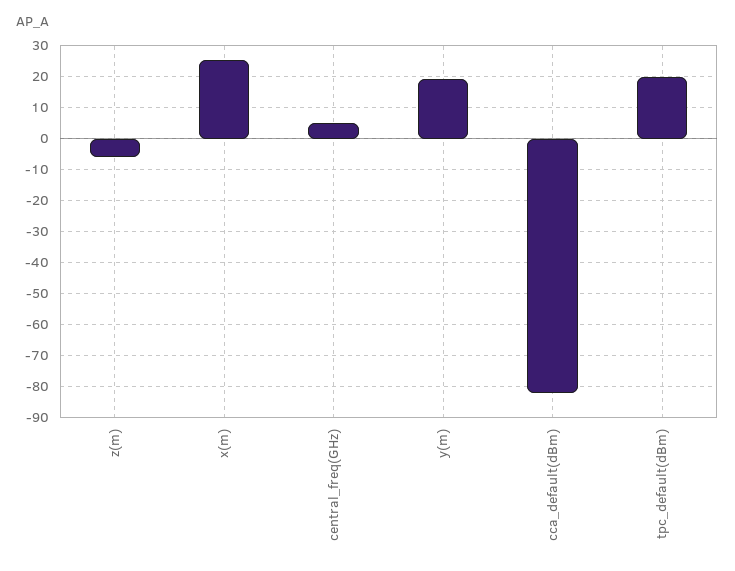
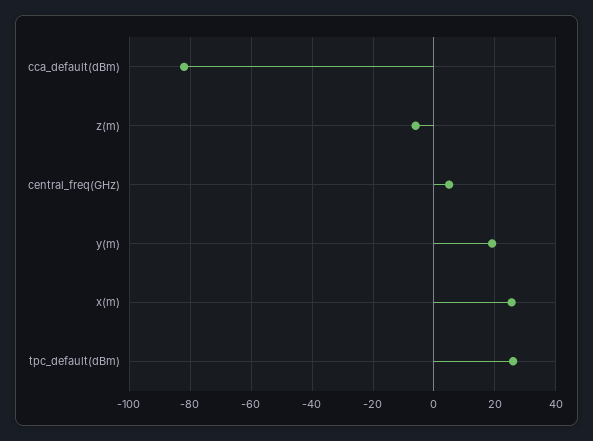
  {
    "z(m)": -6,
    "x(m)": 26,
    "central_freq(GHz)": 6,
    "y(m)": 20,
    "cca_default(dBm)": -82,
-   "tpc_default(dBm)": 20
+   "tpc_default(dBm)": 26
  }

